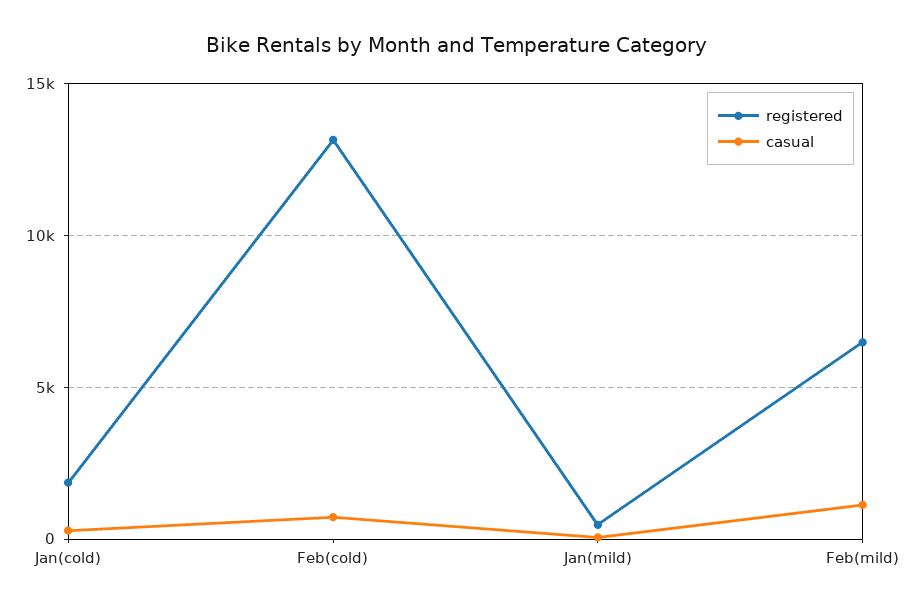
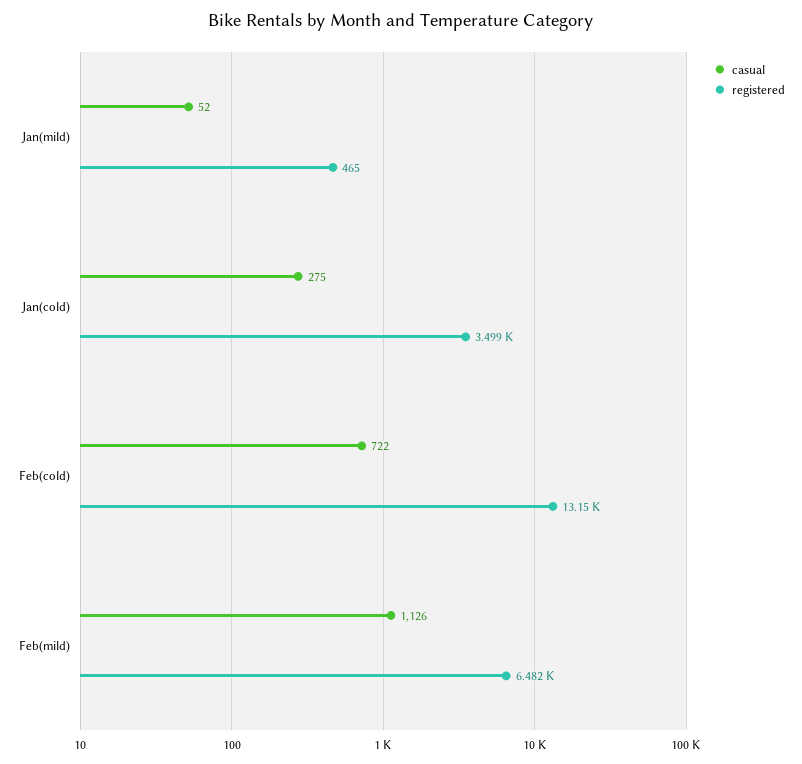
  {
    "registered": {
-     "Jan(cold)": 2000,
+     "Jan(cold)": 3499,
      "Feb(cold)": 13150,
      "Jan(mild)": 465,
      "Feb(mild)": 6482
    },
    "casual": {
      "Jan(cold)": 275,
      "Feb(cold)": 722,
      "Jan(mild)": 52,
      "Feb(mild)": 1126
    }
  }

